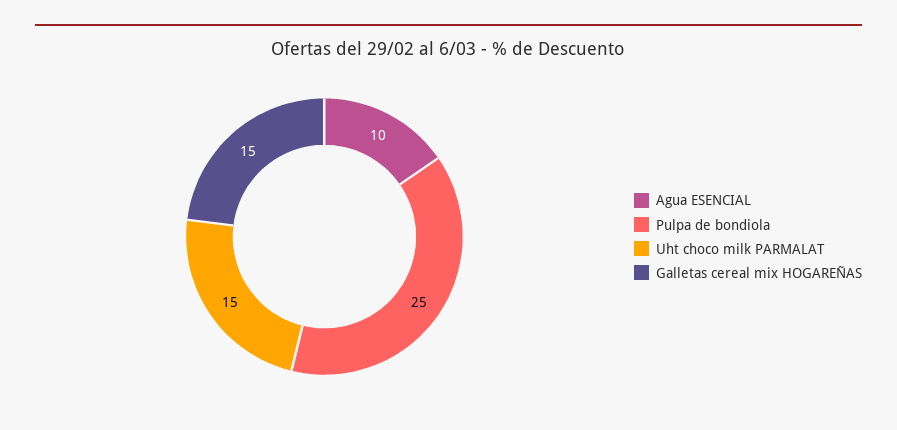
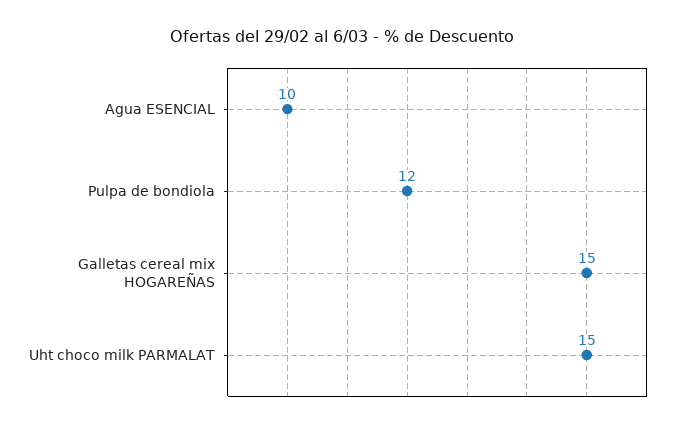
  {
    "Agua ESENCIAL": 10,
-   "Pulpa de bondiola": 25,
+   "Pulpa de bondiola": 12,
    "Uht choco milk PARMALAT": 15,
    "Galletas cereal mix HOGAREÑAS": 15
  }

